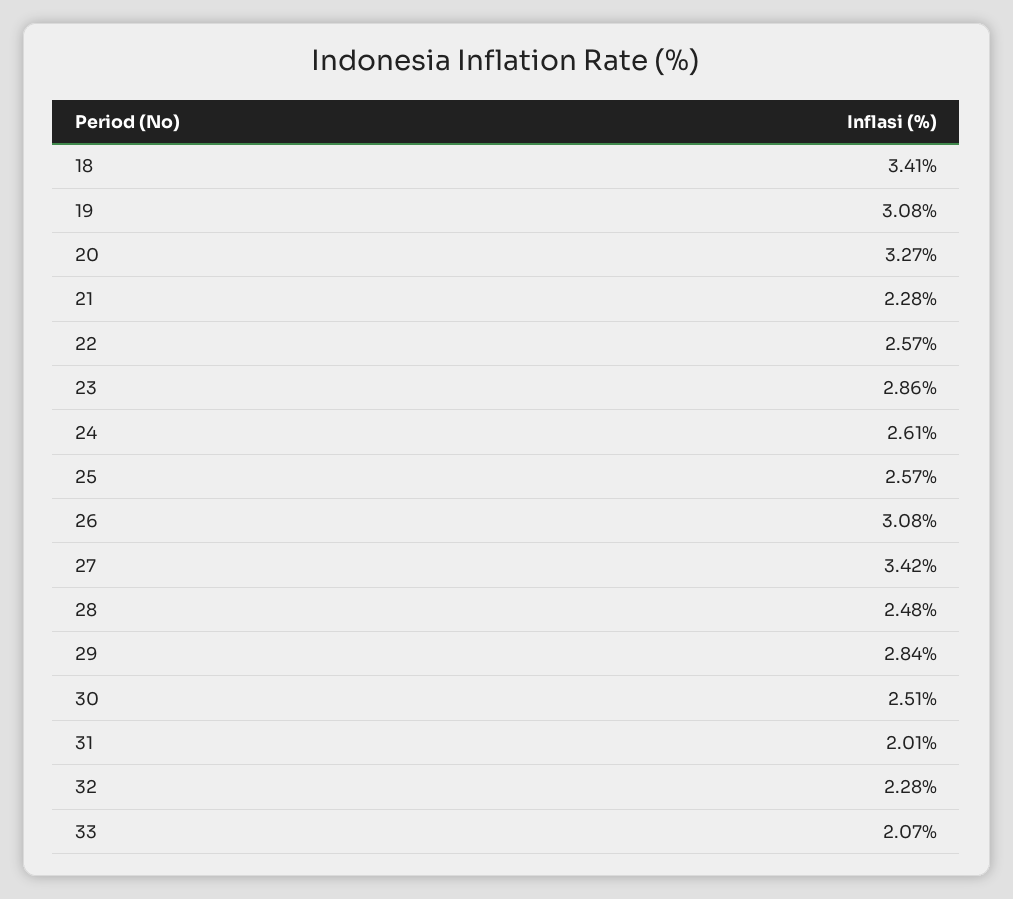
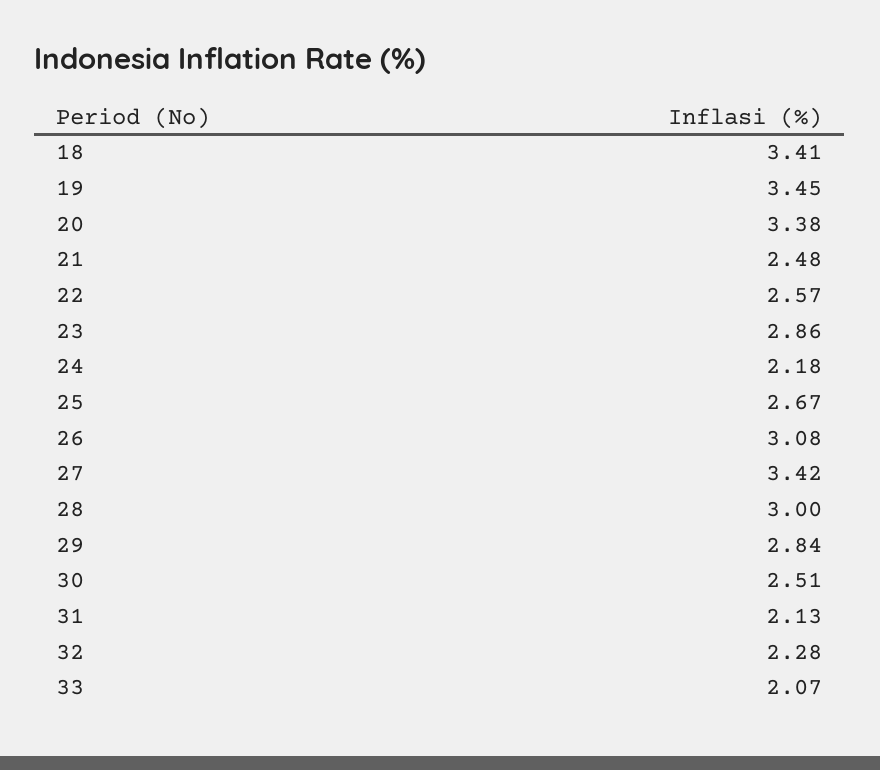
  {
    "18": 3.41,
-   "19": 3.08,
+   "19": 3.45,
-   "20": 3.27,
+   "20": 3.38,
-   "21": 2.28,
+   "21": 2.48,
    "22": 2.57,
    "23": 2.86,
-   "24": 2.61,
+   "24": 2.18,
-   "25": 2.57,
+   "25": 2.67,
    "26": 3.08,
    "27": 3.42,
-   "28": 2.48,
+   "28": 3,
    "29": 2.84,
    "30": 2.51,
-   "31": 2.01,
+   "31": 2.13,
    "32": 2.28,
    "33": 2.07
  }

